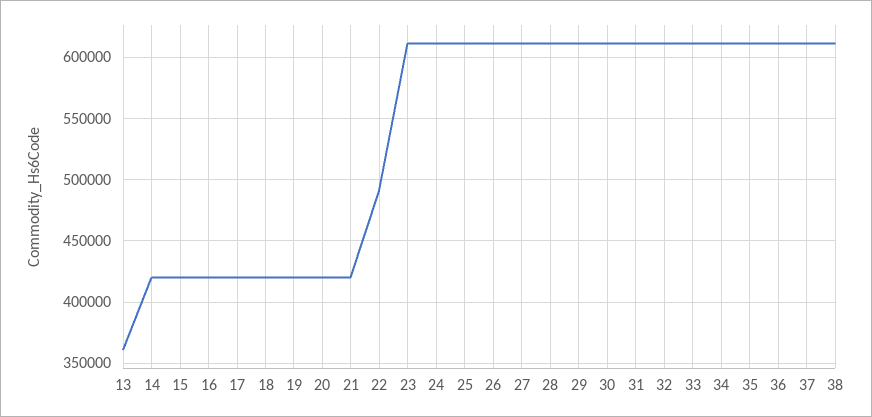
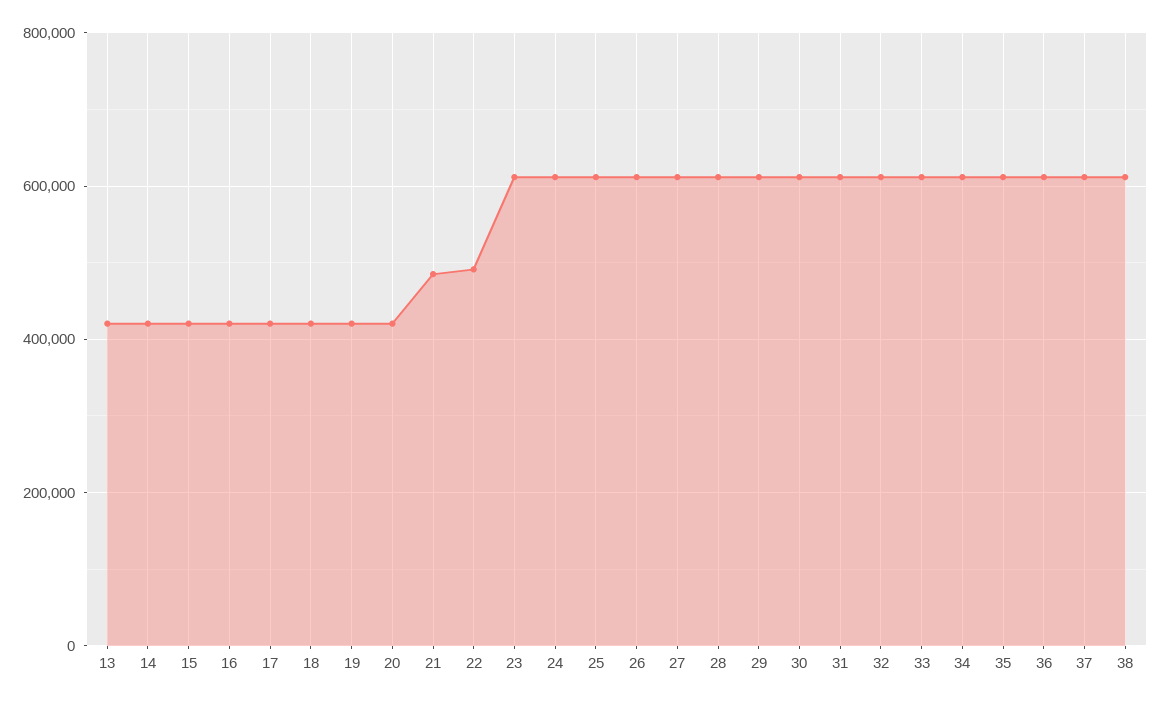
  {
-   "13": 360000,
+   "13": 420000,
    "14": 420000,
    "15": 420000,
    "16": 420000,
    "17": 420000,
    "18": 420000,
    "19": 420000,
    "20": 420000,
-   "21": 420000,
+   "21": 480000,
    "22": 490000,
    "23": 610000,
    "24": 610000,
    "25": 610000,
    "26": 610000,
    "27": 610000,
    "28": 610000,
    "29": 610000,
    "30": 610000,
    "31": 610000,
    "32": 610000,
    "33": 610000,
    "34": 610000,
    "35": 610000,
    "36": 610000,
    "37": 610000,
    "38": 610000
  }

